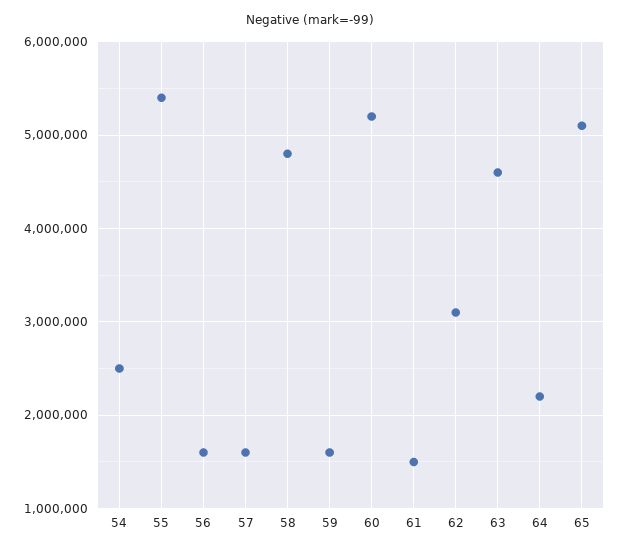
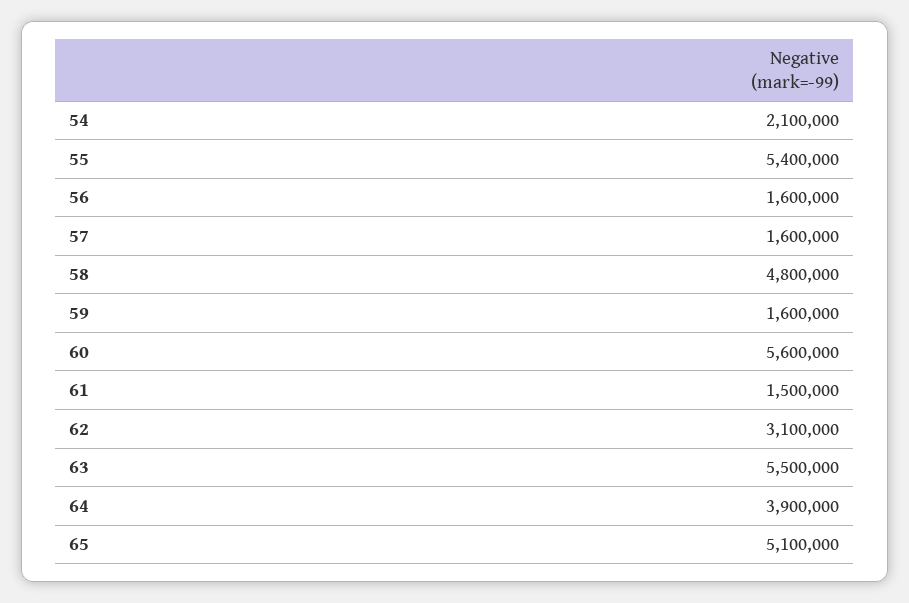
  {
-   "54": 2500000,
+   "54": 2100000,
    "55": 5400000,
    "56": 1600000,
    "57": 1600000,
    "58": 4800000,
    "59": 1600000,
-   "60": 5200000,
+   "60": 5600000,
    "61": 1500000,
    "62": 3100000,
-   "63": 4600000,
+   "63": 5500000,
-   "64": 2200000,
+   "64": 3900000,
    "65": 5100000
  }

